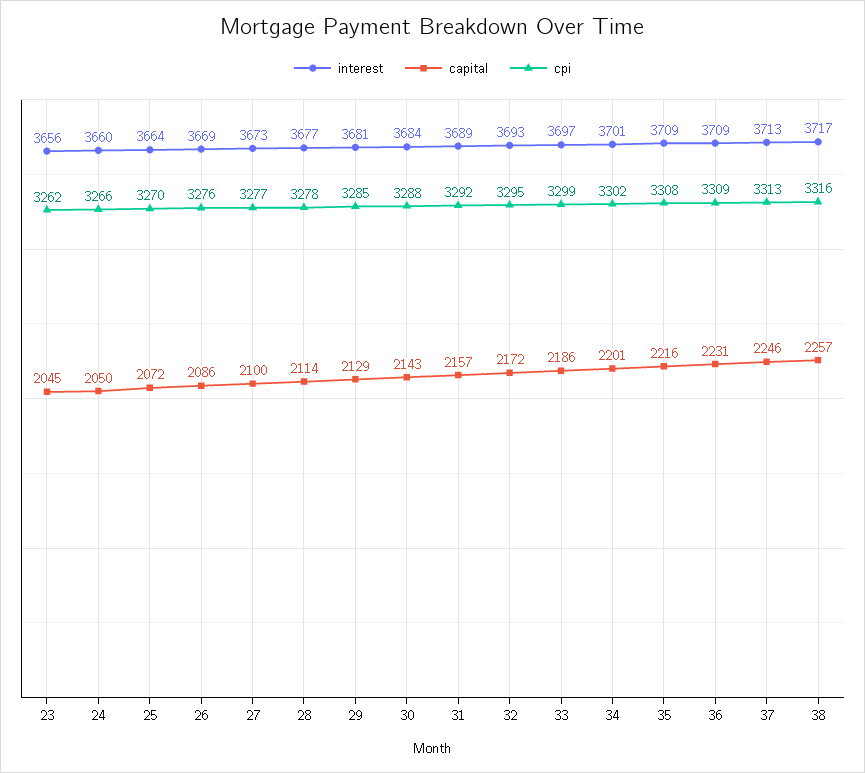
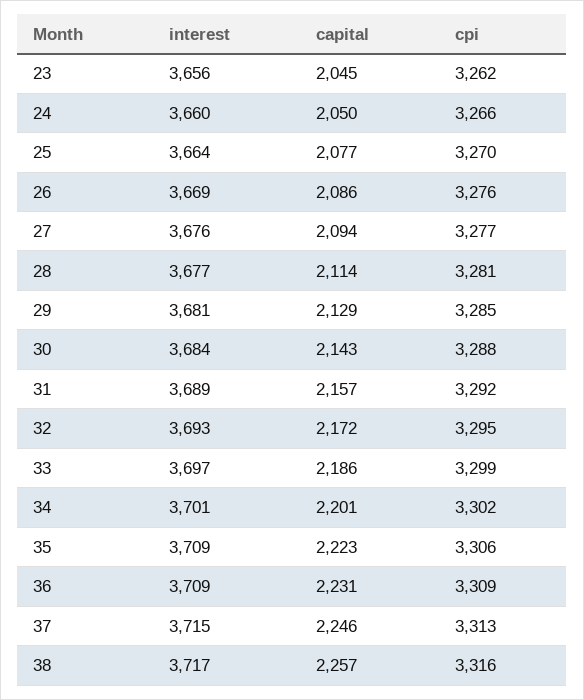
  {
    "interest": {
      "23": 3656,
      "24": 3660,
      "25": 3664,
      "26": 3669,
-     "27": 3673,
+     "27": 3676,
      "28": 3677,
      "29": 3681,
      "30": 3684,
      "31": 3689,
      "32": 3693,
      "33": 3697,
      "34": 3701,
      "35": 3709,
      "36": 3709,
-     "37": 3713,
+     "37": 3715,
      "38": 3717
    },
    "capital": {
      "23": 2045,
      "24": 2050,
-     "25": 2072,
+     "25": 2077,
      "26": 2086,
-     "27": 2100,
+     "27": 2094,
      "28": 2114,
      "29": 2129,
      "30": 2143,
      "31": 2157,
      "32": 2172,
      "33": 2186,
      "34": 2201,
-     "35": 2216,
+     "35": 2223,
      "36": 2231,
      "37": 2246,
      "38": 2257
    },
    "cpi": {
      "23": 3262,
      "24": 3266,
      "25": 3270,
      "26": 3276,
      "27": 3277,
-     "28": 3278,
+     "28": 3281,
      "29": 3285,
      "30": 3288,
      "31": 3292,
      "32": 3295,
      "33": 3299,
      "34": 3302,
-     "35": 3308,
+     "35": 3306,
      "36": 3309,
      "37": 3313,
      "38": 3316
    }
  }

